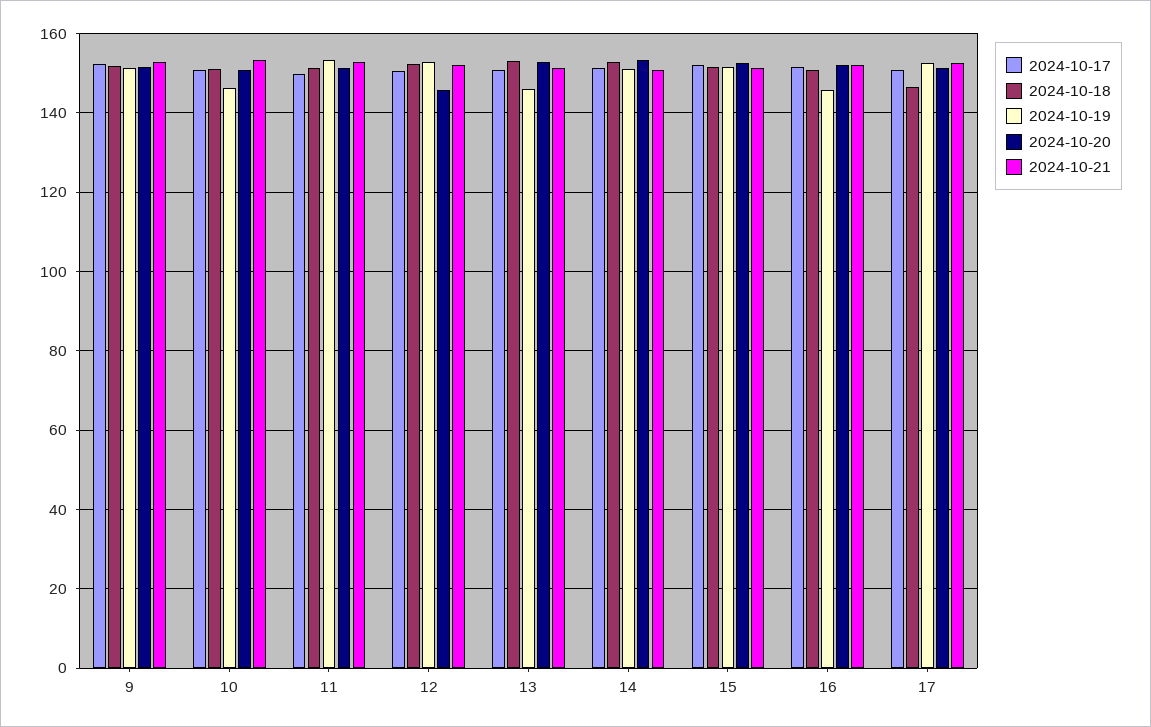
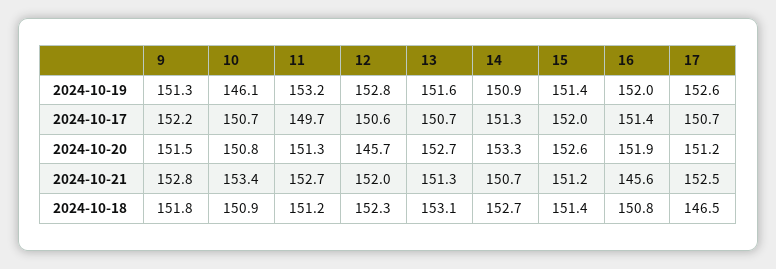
  {
    "2024-10-17": {
      "9": 152.2,
      "10": 150.7,
      "11": 149.7,
      "12": 150.6,
      "13": 150.7,
      "14": 151.3,
      "15": 152,
      "16": 151.4,
      "17": 150.7
    },
    "2024-10-18": {
      "9": 151.8,
      "10": 150.9,
      "11": 151.2,
      "12": 152.3,
      "13": 153.1,
      "14": 152.7,
      "15": 151.4,
      "16": 150.8,
      "17": 146.5
    },
    "2024-10-19": {
      "9": 151.3,
      "10": 146.1,
      "11": 153.2,
      "12": 152.8,
-     "13": 146,
+     "13": 151.6,
      "14": 150.9,
      "15": 151.4,
-     "16": 146,
+     "16": 152,
      "17": 152.6
    },
    "2024-10-20": {
      "9": 151.5,
      "10": 150.8,
      "11": 151.3,
      "12": 145.7,
      "13": 152.7,
      "14": 153.3,
      "15": 152.6,
      "16": 151.9,
      "17": 151.2
    },
    "2024-10-21": {
      "9": 152.8,
      "10": 153.4,
      "11": 152.7,
      "12": 152,
      "13": 151.3,
      "14": 150.7,
      "15": 151.2,
-     "16": 152,
+     "16": 145.6,
      "17": 152.5
    }
  }

